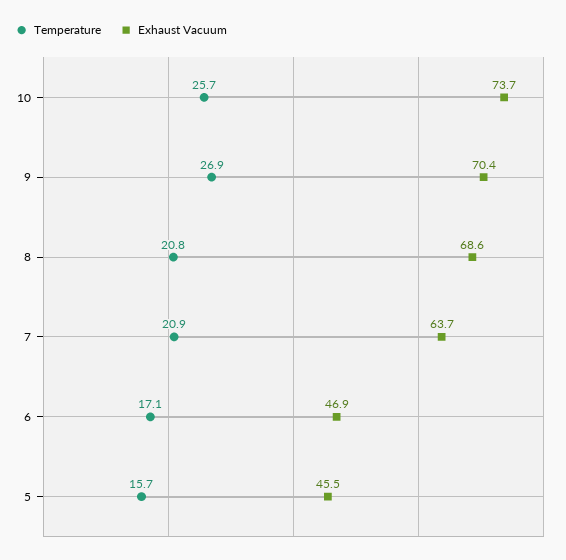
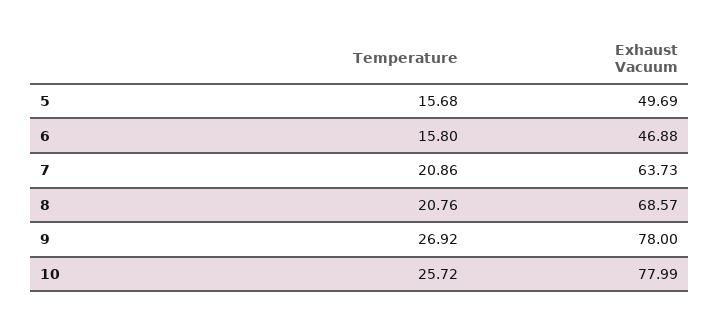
  {
    "Temperature": {
      "10": 25.72,
      "9": 26.92,
      "8": 20.76,
      "7": 20.86,
-     "6": 17.1,
+     "6": 15.8,
      "5": 15.68
    },
    "Exhaust Vacuum": {
-     "10": 73.7,
+     "10": 77.99,
-     "9": 70.4,
+     "9": 78,
      "8": 68.57,
      "7": 63.73,
      "6": 46.88,
-     "5": 45.5
+     "5": 49.69
    }
  }

